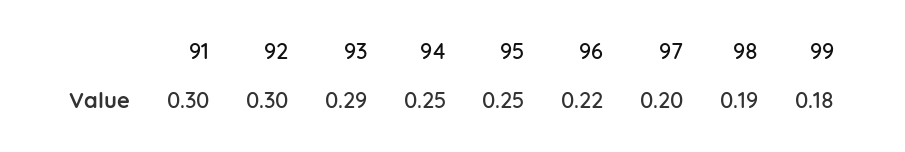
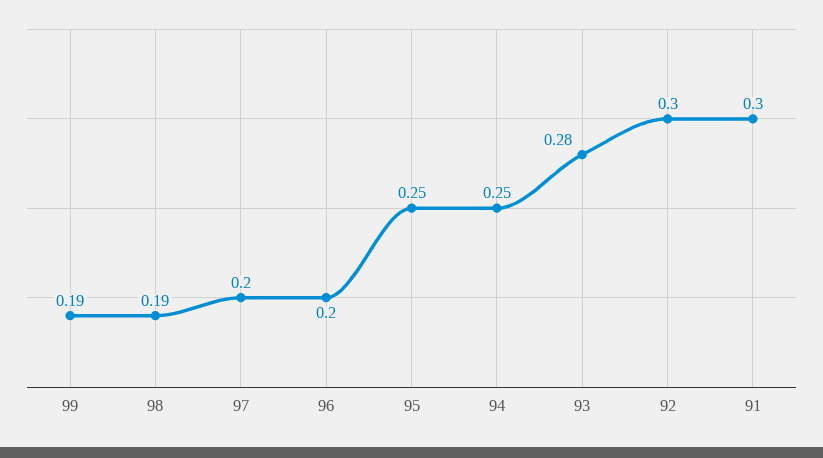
  {
    "91": 0.3,
    "92": 0.3,
-   "93": 0.29,
+   "93": 0.28,
    "94": 0.25,
    "95": 0.25,
-   "96": 0.22,
+   "96": 0.2,
    "97": 0.2,
    "98": 0.19,
-   "99": 0.18
+   "99": 0.19
  }

